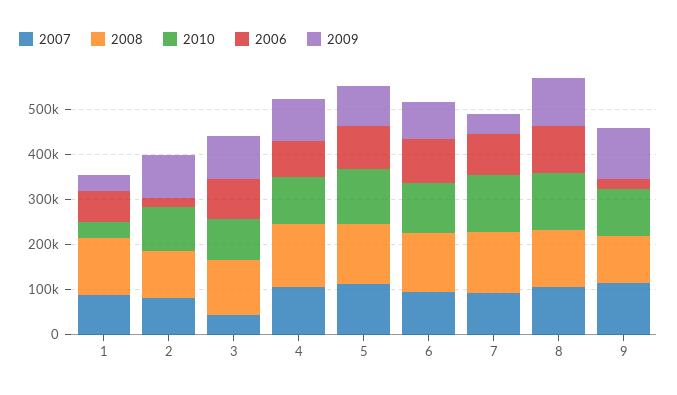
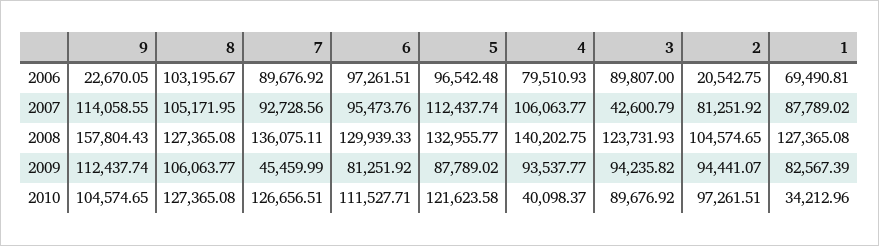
  {
    "2007": {
      "1": 87789.02,
      "2": 81251.92,
      "3": 42600.79,
      "4": 106063.77,
      "5": 112437.74,
      "6": 95473.76,
      "7": 92728.56,
      "8": 105171.95,
      "9": 114058.55
    },
    "2008": {
      "1": 127365.08,
      "2": 104574.65,
      "3": 123731.93,
      "4": 140202.75,
      "5": 132955.77,
      "6": 129939.33,
      "7": 136075.11,
      "8": 127365.08,
-     "9": 100000
+     "9": 157804.43
    },
    "2010": {
      "1": 34212.96,
      "2": 97261.51,
      "3": 89676.92,
-     "4": 100000,
+     "4": 40098.37,
      "5": 121623.58,
      "6": 111527.71,
      "7": 126656.51,
      "8": 127365.08,
      "9": 104574.65
    },
    "2006": {
      "1": 69490.81,
      "2": 20542.75,
      "3": 89807,
      "4": 79510.93,
      "5": 96542.48,
      "6": 97261.51,
      "7": 89676.92,
      "8": 103195.67,
      "9": 22670.05
    },
    "2009": {
-     "1": 40000,
+     "1": 82567.39,
      "2": 94441.07,
      "3": 94235.82,
      "4": 93537.77,
      "5": 87789.02,
      "6": 81251.92,
      "7": 45459.99,
      "8": 106063.77,
      "9": 112437.74
    }
  }

